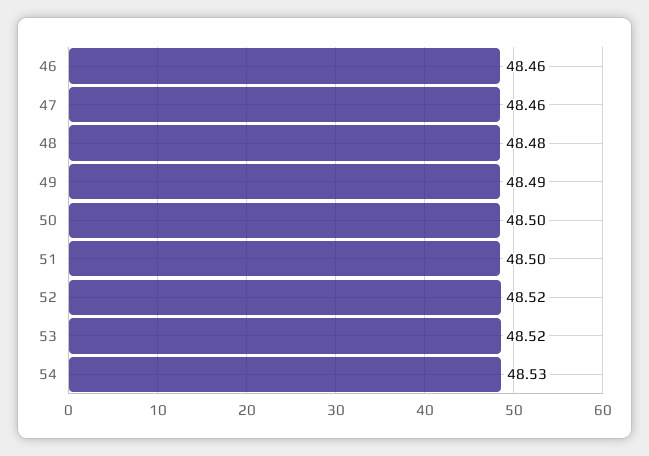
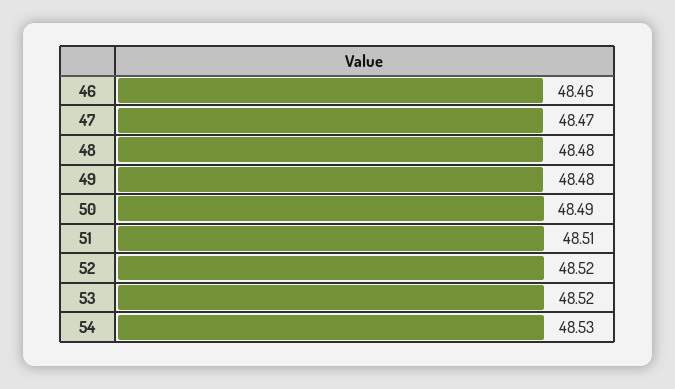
  {
    "46": 48.46,
-   "47": 48.46,
+   "47": 48.47,
    "48": 48.48,
-   "49": 48.49,
+   "49": 48.48,
-   "50": 48.5,
+   "50": 48.49,
-   "51": 48.5,
+   "51": 48.51,
    "52": 48.52,
    "53": 48.52,
    "54": 48.53
  }

